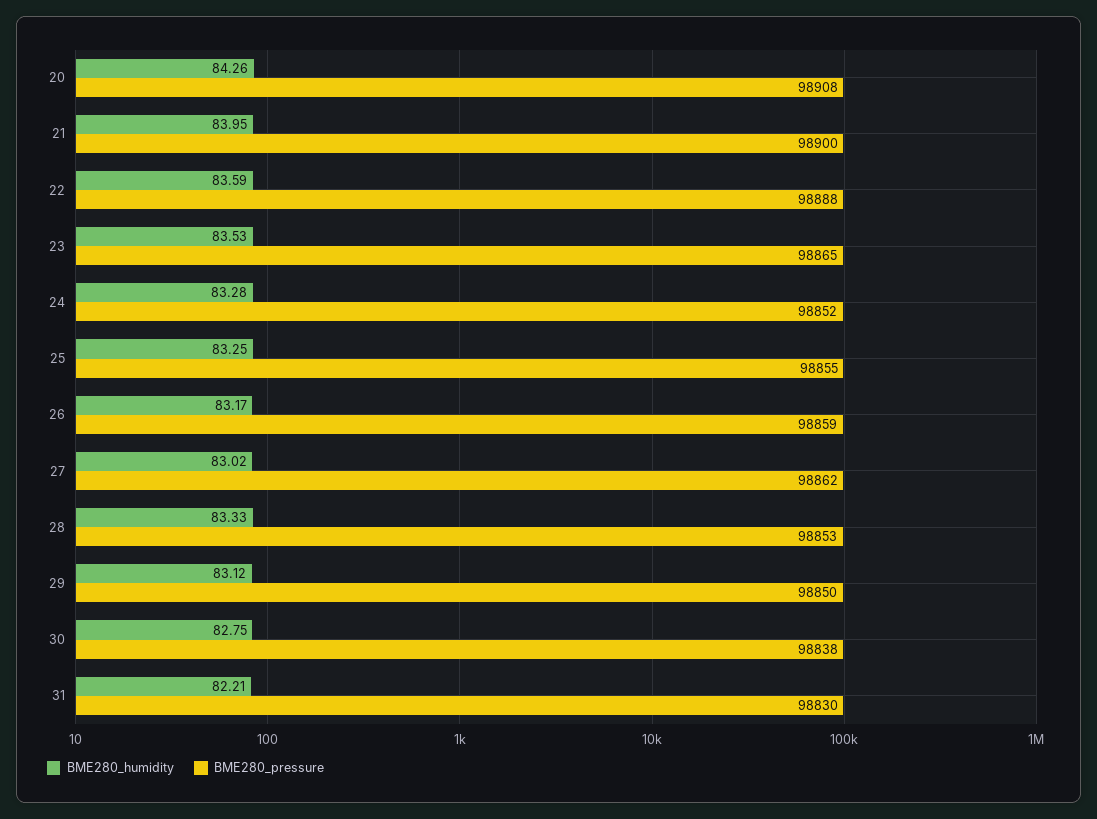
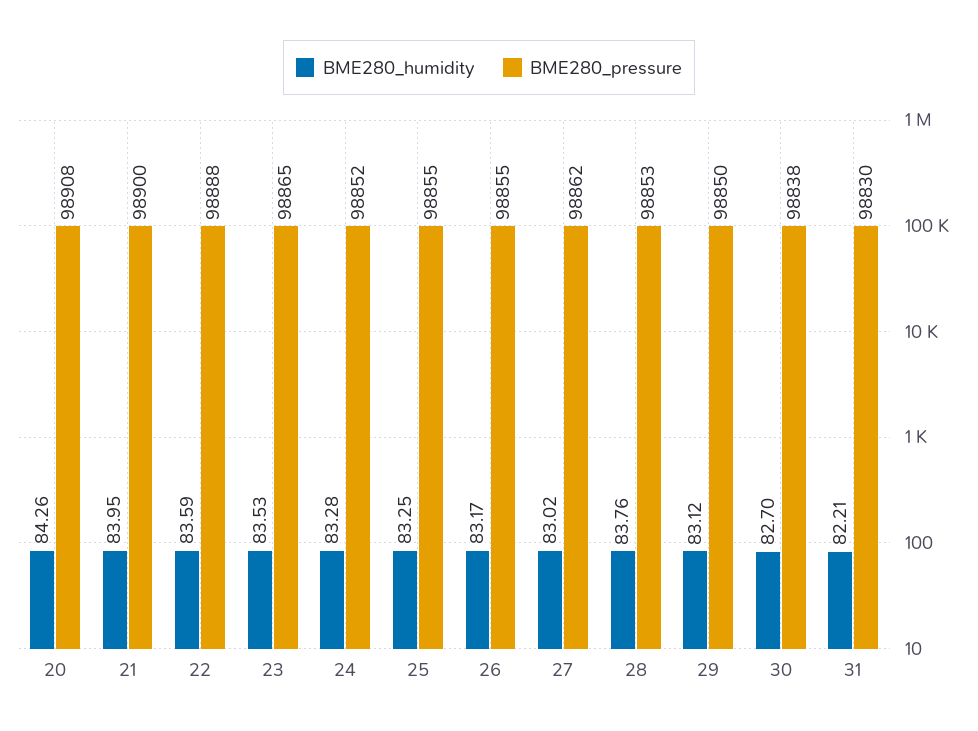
  {
    "BME280_humidity": {
      "20": 84.26,
      "21": 83.95,
      "22": 83.59,
      "23": 83.53,
      "24": 83.28,
      "25": 83.25,
      "26": 83.17,
      "27": 83.02,
-     "28": 83.33,
+     "28": 83.76,
      "29": 83.12,
-     "30": 82.75,
+     "30": 82.7,
      "31": 82.21
    },
    "BME280_pressure": {
      "20": 98908,
      "21": 98900,
      "22": 98888,
      "23": 98865,
      "24": 98852,
      "25": 98855,
-     "26": 98859,
+     "26": 98855,
      "27": 98862,
      "28": 98853,
      "29": 98850,
      "30": 98838,
      "31": 98830
    }
  }

